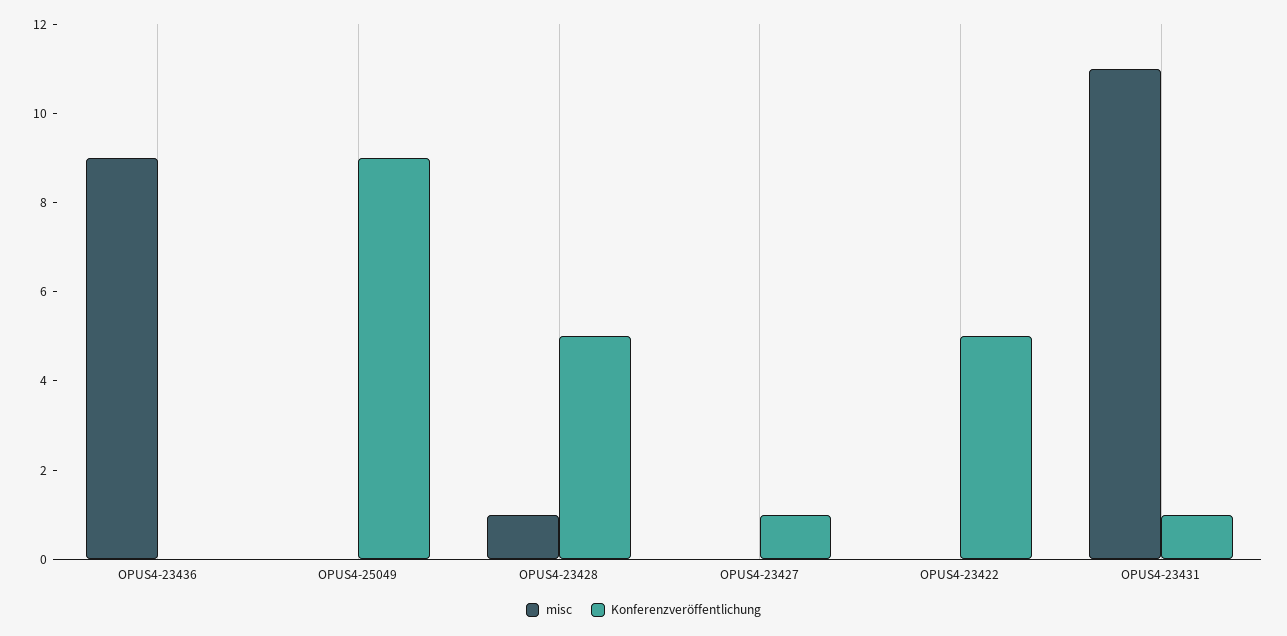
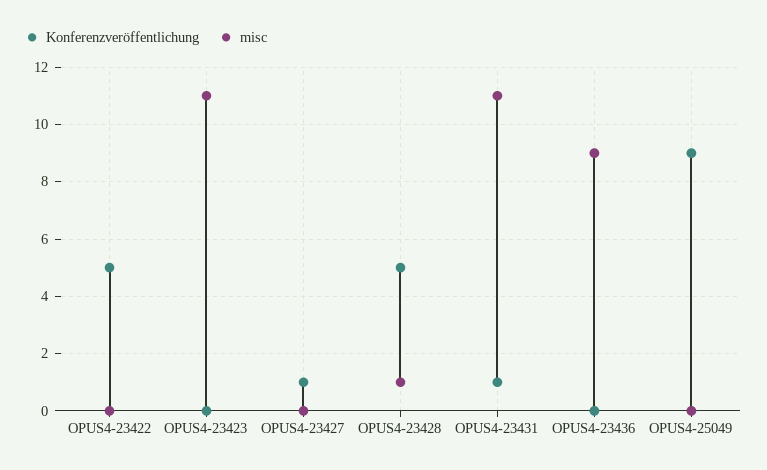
  {
    "misc": {
      "OPUS4-23436": 9,
      "OPUS4-25049": 0,
      "OPUS4-23428": 1,
      "OPUS4-23427": 0,
      "OPUS4-23422": 0,
-     "OPUS4-23431": 11
+     "OPUS4-23431": 11,
+     "OPUS4-23423": 11
    },
    "Konferenzveröffentlichung": {
      "OPUS4-23436": 0,
      "OPUS4-25049": 9,
      "OPUS4-23428": 5,
      "OPUS4-23427": 1,
      "OPUS4-23422": 5,
-     "OPUS4-23431": 1
+     "OPUS4-23431": 1,
+     "OPUS4-23423": 0
    }
  }

